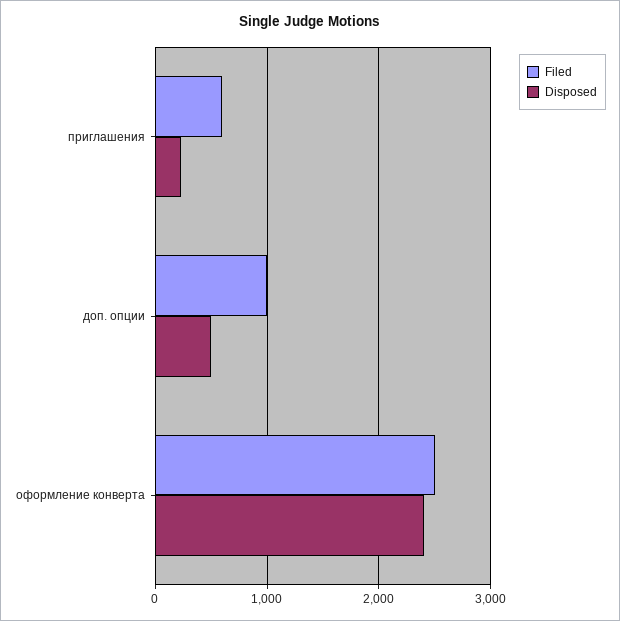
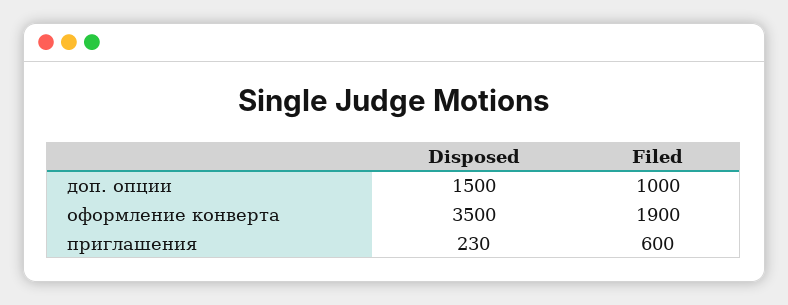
  {
    "Filed": {
      "приглашения": 600,
      "доп. опции": 1000,
-     "оформление конверта": 2500
+     "оформление конверта": 1900
    },
    "Disposed": {
      "приглашения": 230,
-     "доп. опции": 500,
+     "доп. опции": 1500,
-     "оформление конверта": 2400
+     "оформление конверта": 3500
    }
  }

